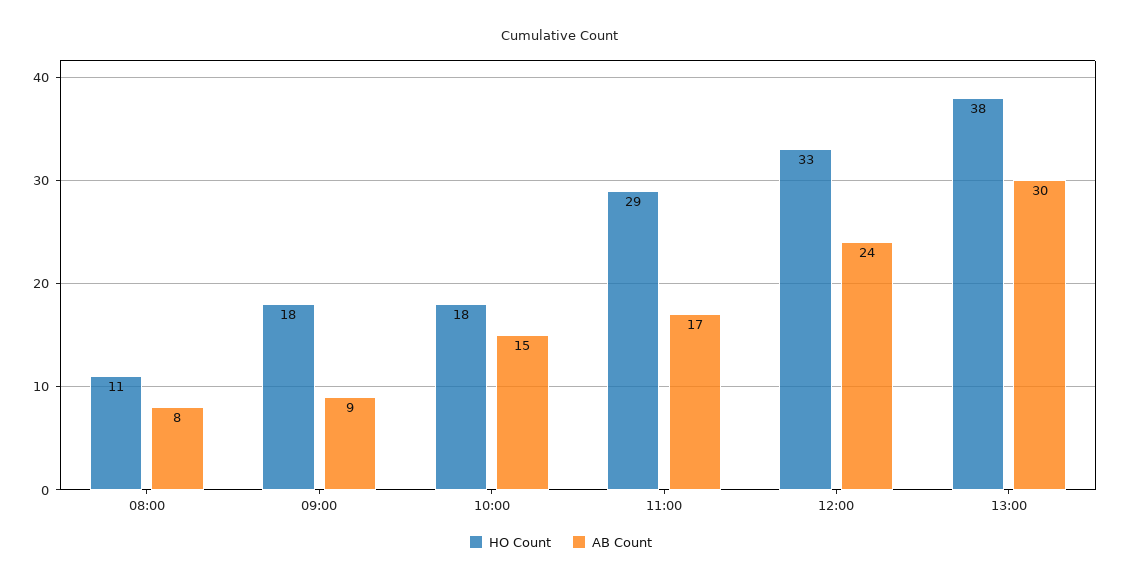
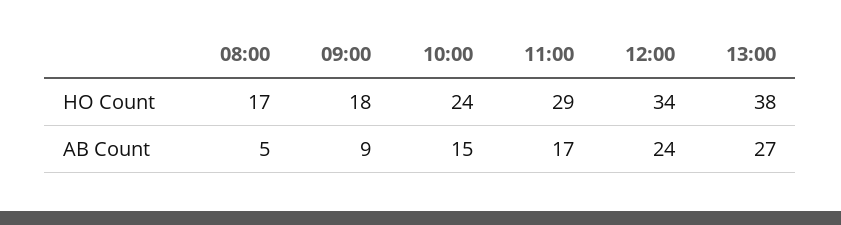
  {
    "HO Count": {
-     "08:00": 11,
+     "08:00": 17,
      "09:00": 18,
-     "10:00": 18,
+     "10:00": 24,
      "11:00": 29,
-     "12:00": 33,
+     "12:00": 34,
      "13:00": 38
    },
    "AB Count": {
-     "08:00": 8,
+     "08:00": 5,
      "09:00": 9,
      "10:00": 15,
      "11:00": 17,
      "12:00": 24,
-     "13:00": 30
+     "13:00": 27
    }
  }

